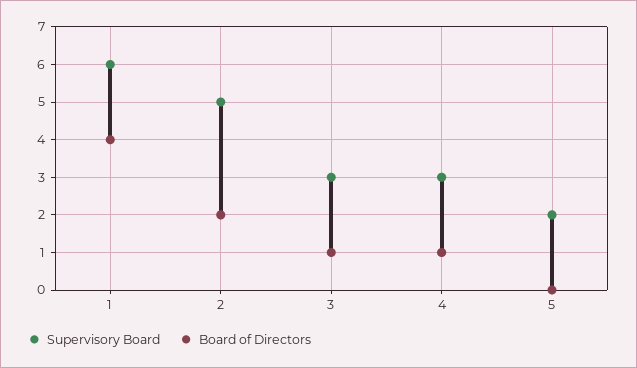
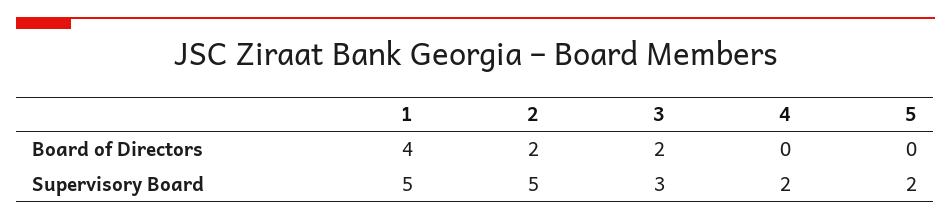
  {
    "Supervisory Board": {
-     "1": 6,
+     "1": 5,
      "2": 5,
      "3": 3,
-     "4": 3,
+     "4": 2,
      "5": 2
    },
    "Board of Directors": {
      "1": 4,
      "2": 2,
-     "3": 1,
+     "3": 2,
-     "4": 1,
+     "4": 0,
      "5": 0
    }
  }

